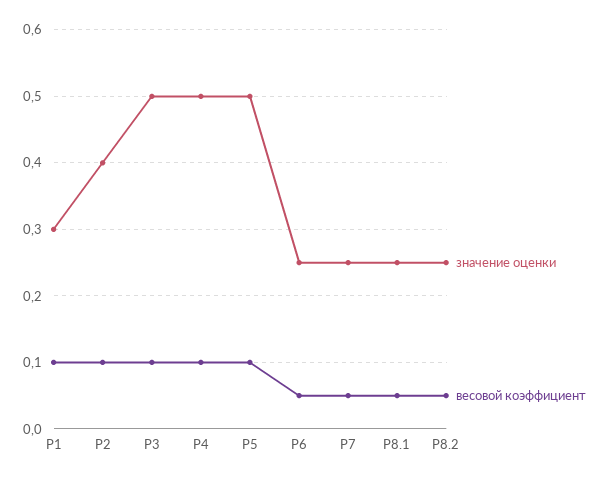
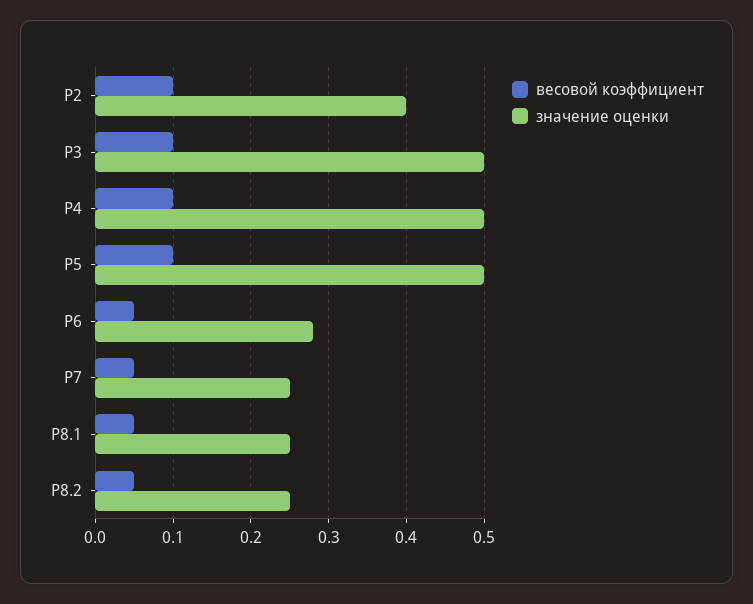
  {
    "значение оценки": {
-     "Р1": 0.3,
      "Р2": 0.4,
      "Р3": 0.5,
      "Р4": 0.5,
      "Р5": 0.5,
-     "Р6": 0.25,
+     "Р6": 0.28,
      "Р7": 0.25,
      "Р8.1": 0.25,
      "Р8.2": 0.25
    },
    "весовой коэффициент": {
-     "Р1": 0.1,
      "Р2": 0.1,
      "Р3": 0.1,
      "Р4": 0.1,
      "Р5": 0.1,
      "Р6": 0.05,
      "Р7": 0.05,
      "Р8.1": 0.05,
      "Р8.2": 0.05
    }
  }

